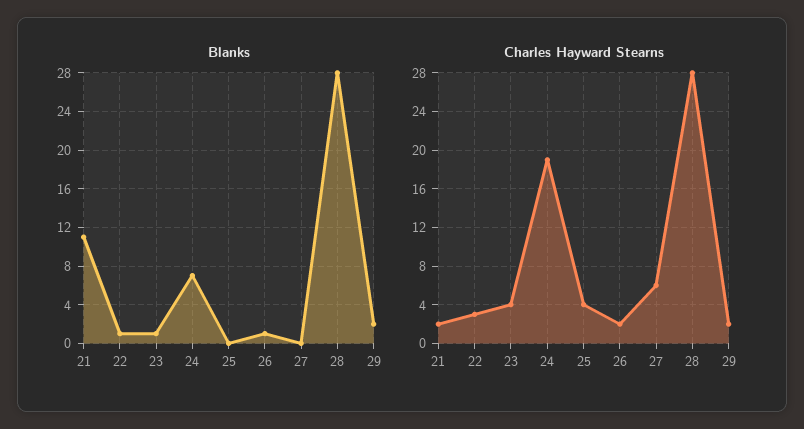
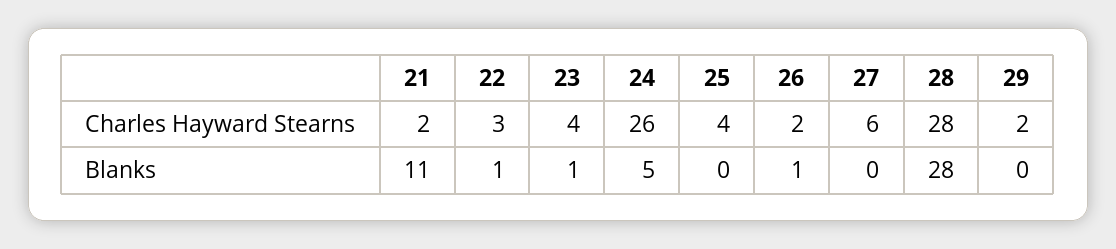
  {
    "Blanks": {
      "21": 11,
      "22": 1,
      "23": 1,
-     "24": 7,
+     "24": 5,
      "25": 0,
      "26": 1,
      "27": 0,
      "28": 28,
-     "29": 2
+     "29": 0
    },
    "Charles Hayward Stearns": {
      "21": 2,
      "22": 3,
      "23": 4,
-     "24": 19,
+     "24": 26,
      "25": 4,
      "26": 2,
      "27": 6,
      "28": 28,
      "29": 2
    }
  }

